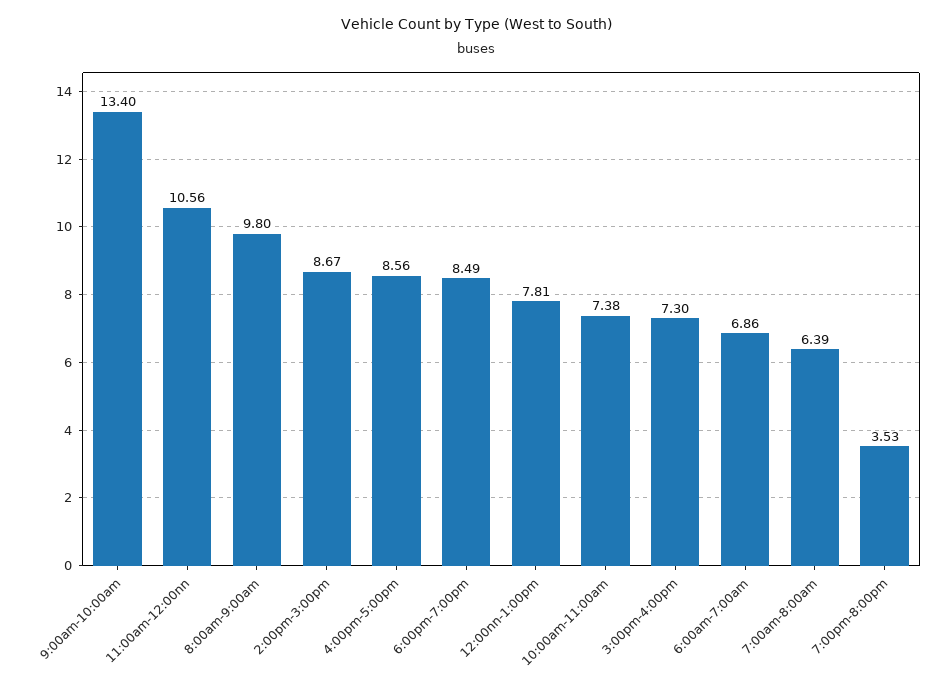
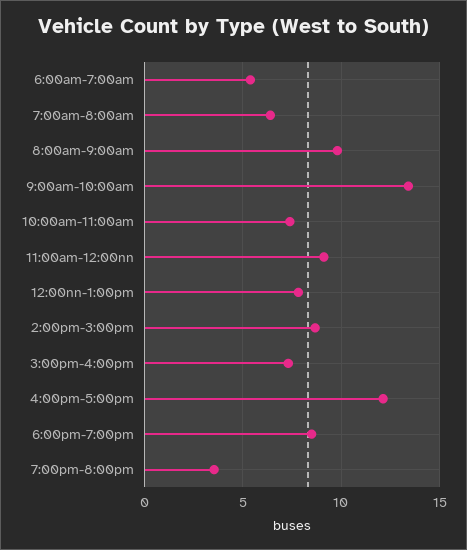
  {
    "9:00am-10:00am": 13.4,
-   "11:00am-12:00nn": 10.56,
+   "11:00am-12:00nn": 9,
    "8:00am-9:00am": 9.8,
    "2:00pm-3:00pm": 8.67,
-   "4:00pm-5:00pm": 8.56,
+   "4:00pm-5:00pm": 12,
    "6:00pm-7:00pm": 8.49,
    "12:00nn-1:00pm": 7.81,
    "10:00am-11:00am": 7.38,
    "3:00pm-4:00pm": 7.3,
-   "6:00am-7:00am": 6.86,
+   "6:00am-7:00am": 5.5,
    "7:00am-8:00am": 6.39,
    "7:00pm-8:00pm": 3.53
  }

